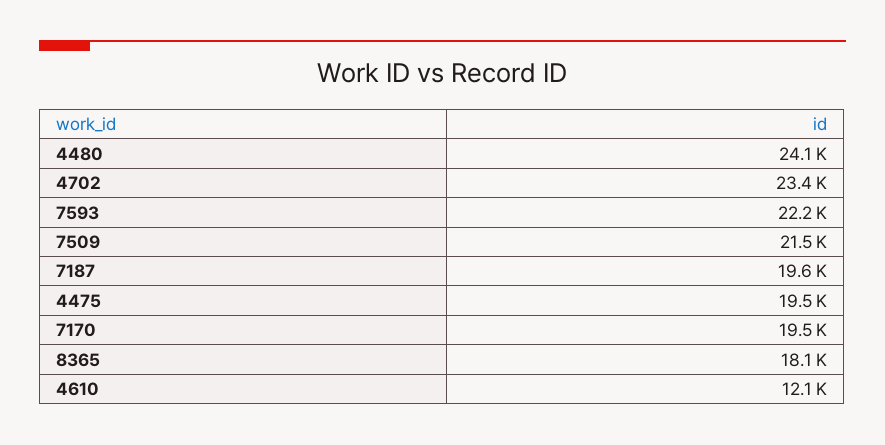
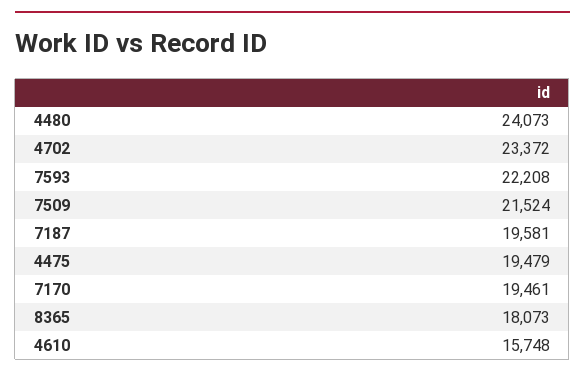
  {
    "4480": 24073,
    "4702": 23372,
    "7593": 22208,
    "7509": 21524,
    "7187": 19581,
    "4475": 19479,
    "7170": 19461,
    "8365": 18073,
-   "4610": 12100
+   "4610": 15748
  }

